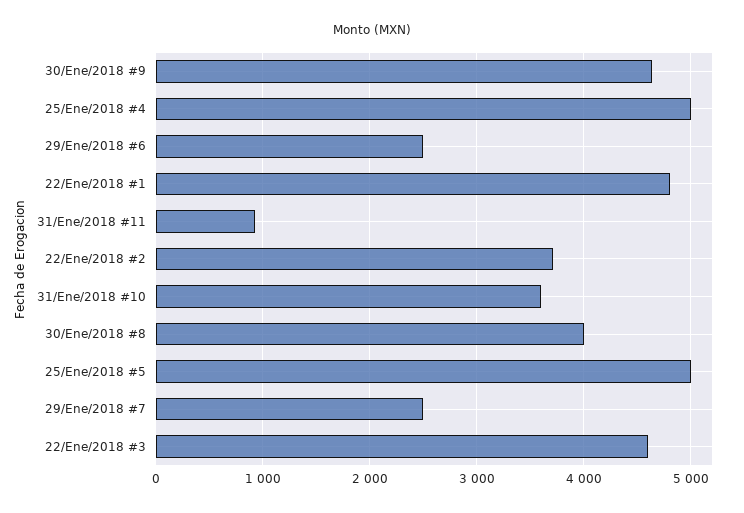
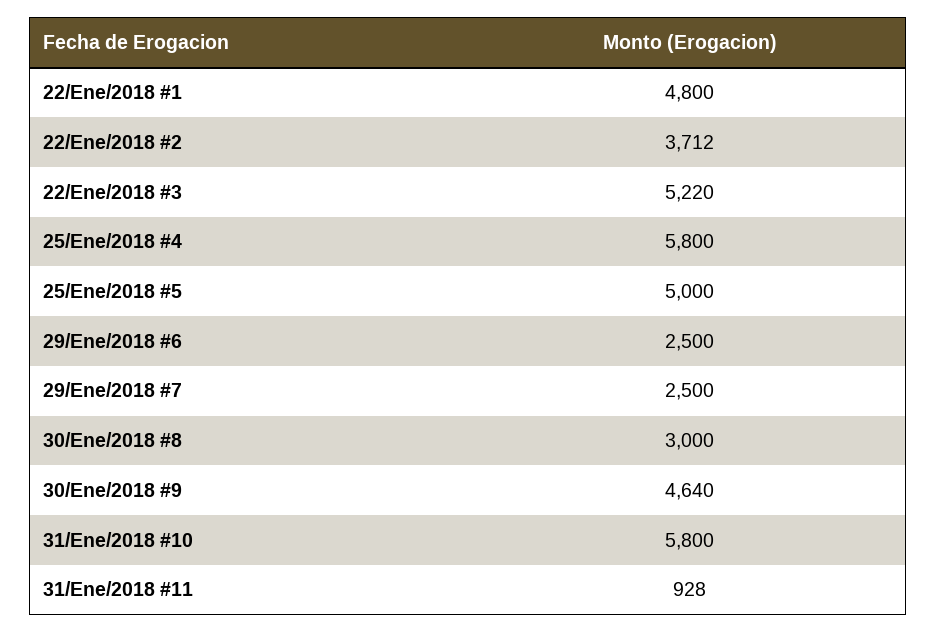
  {
    "30/Ene/2018 #9": 4640,
-   "25/Ene/2018 #4": 5000,
+   "25/Ene/2018 #4": 5800,
    "29/Ene/2018 #6": 2500,
    "22/Ene/2018 #1": 4800,
    "31/Ene/2018 #11": 928,
    "22/Ene/2018 #2": 3712,
-   "31/Ene/2018 #10": 3600,
+   "31/Ene/2018 #10": 5800,
-   "30/Ene/2018 #8": 4000,
+   "30/Ene/2018 #8": 3000,
    "25/Ene/2018 #5": 5000,
    "29/Ene/2018 #7": 2500,
-   "22/Ene/2018 #3": 4600
+   "22/Ene/2018 #3": 5220
  }

